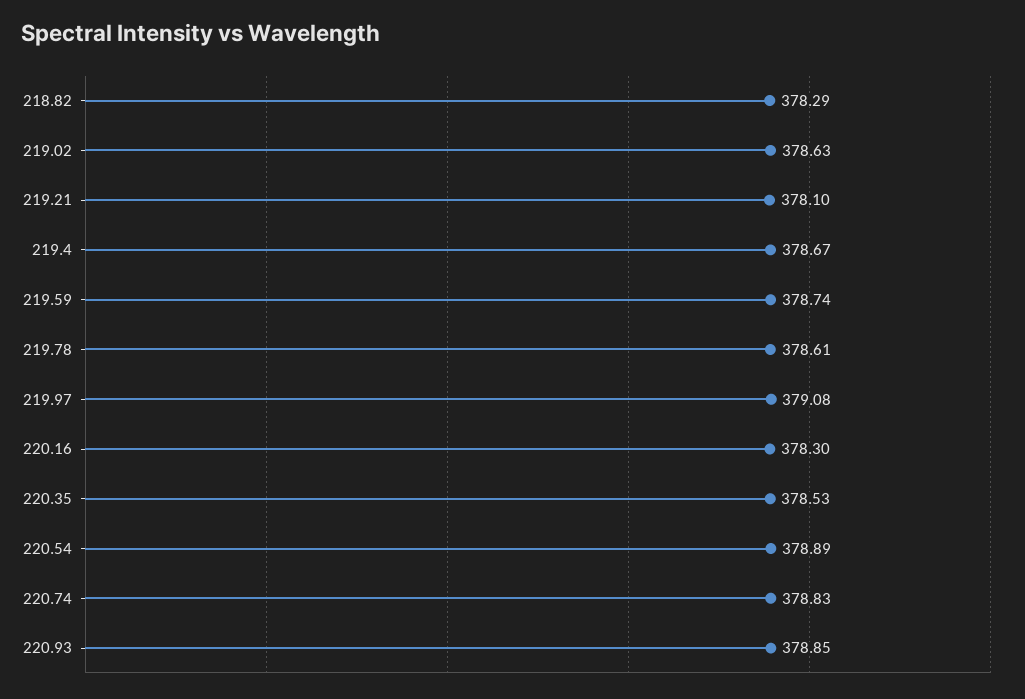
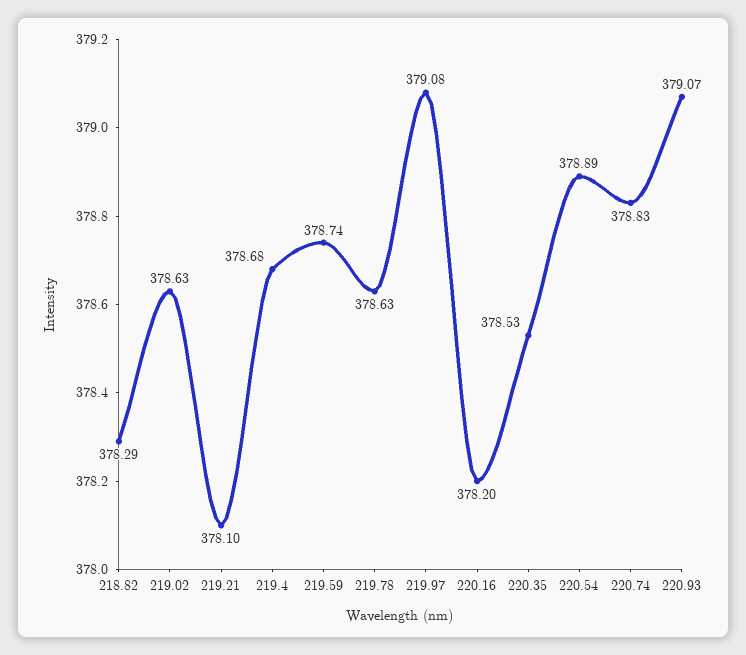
  {
    "218.82": 378.29,
    "219.02": 378.63,
    "219.21": 378.1,
-   "219.4": 378.67,
+   "219.4": 378.68,
    "219.59": 378.74,
-   "219.78": 378.61,
+   "219.78": 378.63,
    "219.97": 379.08,
-   "220.16": 378.3,
+   "220.16": 378.2,
    "220.35": 378.53,
    "220.54": 378.89,
    "220.74": 378.83,
-   "220.93": 378.85
+   "220.93": 379.07
  }

